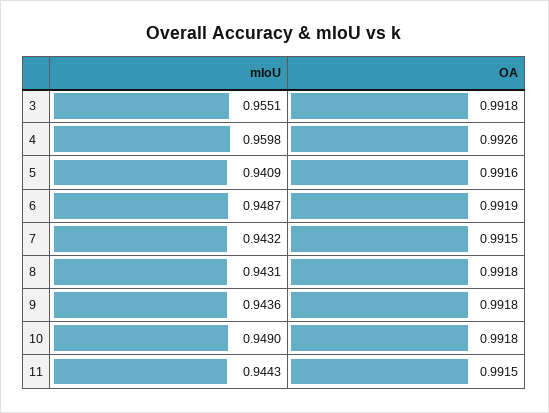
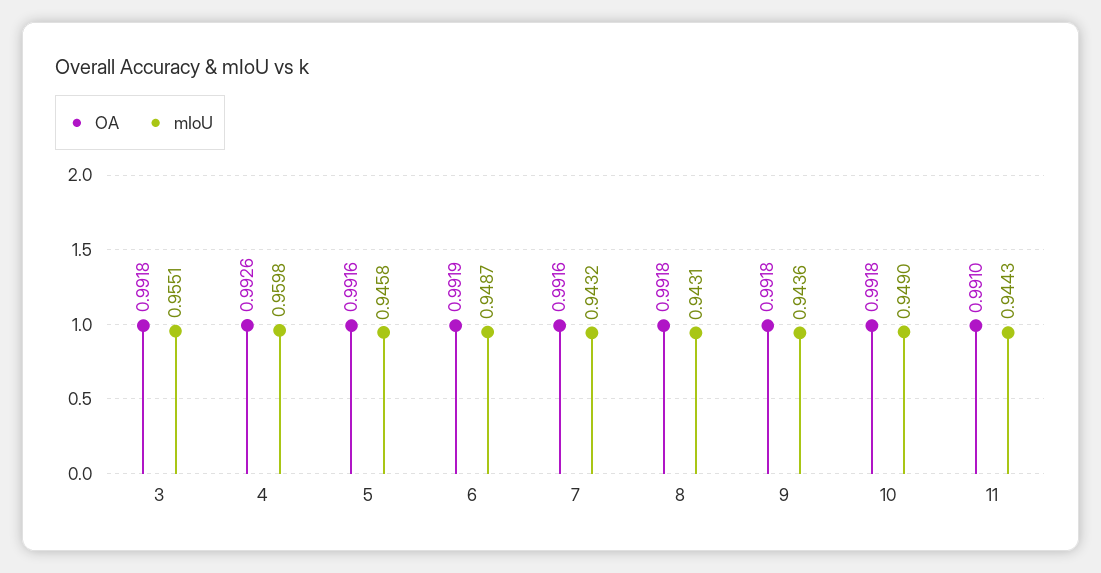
  {
    "mIoU": {
      "3": 0.9551,
      "4": 0.9598,
-     "5": 0.9409,
+     "5": 0.9458,
      "6": 0.9487,
      "7": 0.9432,
      "8": 0.9431,
      "9": 0.9436,
      "10": 0.949,
      "11": 0.9443
    },
    "OA": {
      "3": 0.9918,
      "4": 0.9926,
      "5": 0.9916,
      "6": 0.9919,
-     "7": 0.9915,
+     "7": 0.9916,
      "8": 0.9918,
      "9": 0.9918,
      "10": 0.9918,
-     "11": 0.9915
+     "11": 0.991
    }
  }

